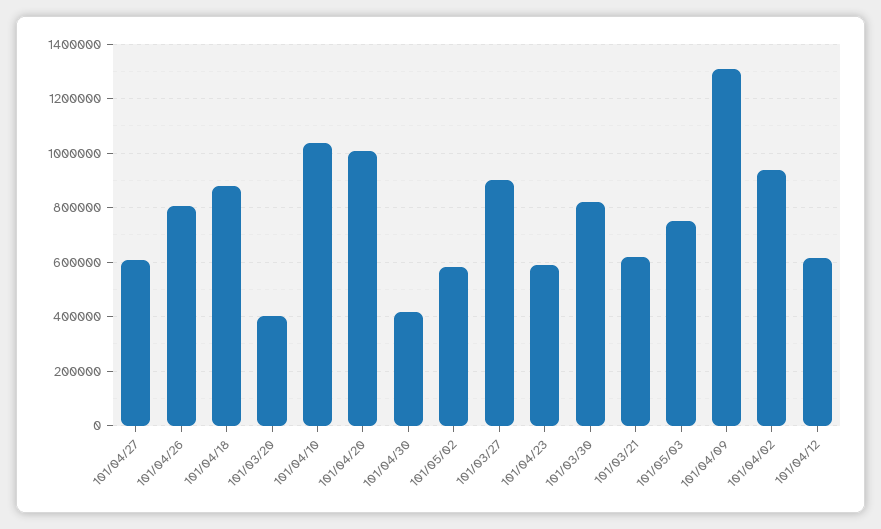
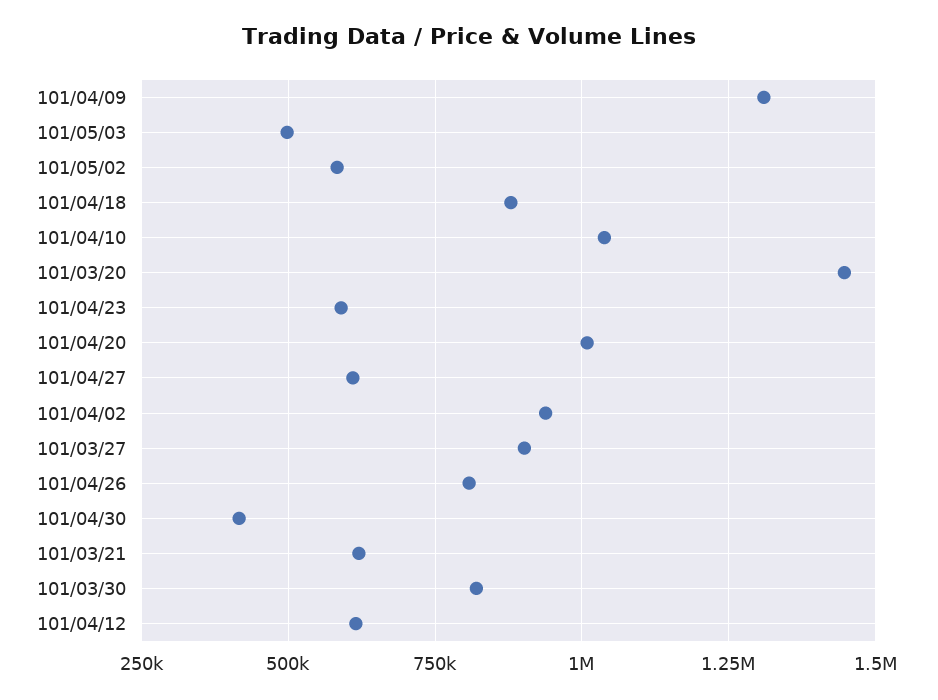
  {
    "101/04/27": 600000,
    "101/04/26": 800000,
    "101/04/18": 875000,
-   "101/03/20": 400000,
+   "101/03/20": 1450000,
    "101/04/10": 1050000,
    "101/04/20": 1000000,
    "101/04/30": 425000,
    "101/05/02": 575000,
    "101/03/27": 900000,
    "101/04/23": 600000,
    "101/03/30": 825000,
    "101/03/21": 625000,
-   "101/05/03": 750000,
+   "101/05/03": 500000,
    "101/04/09": 1300000,
    "101/04/02": 950000,
    "101/04/12": 625000
  }

